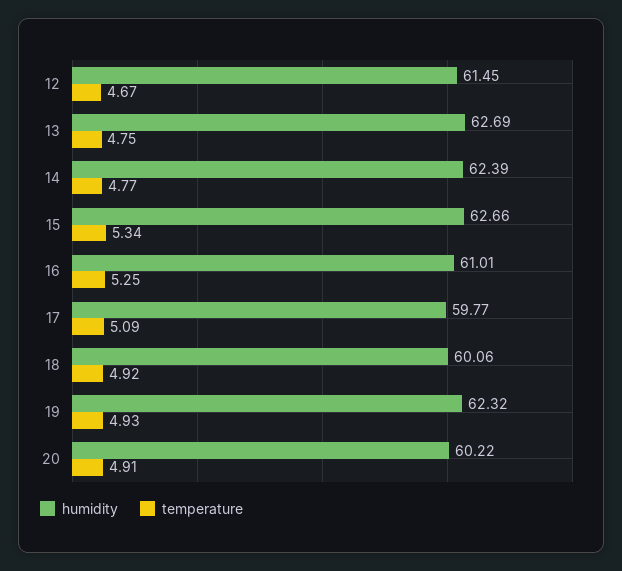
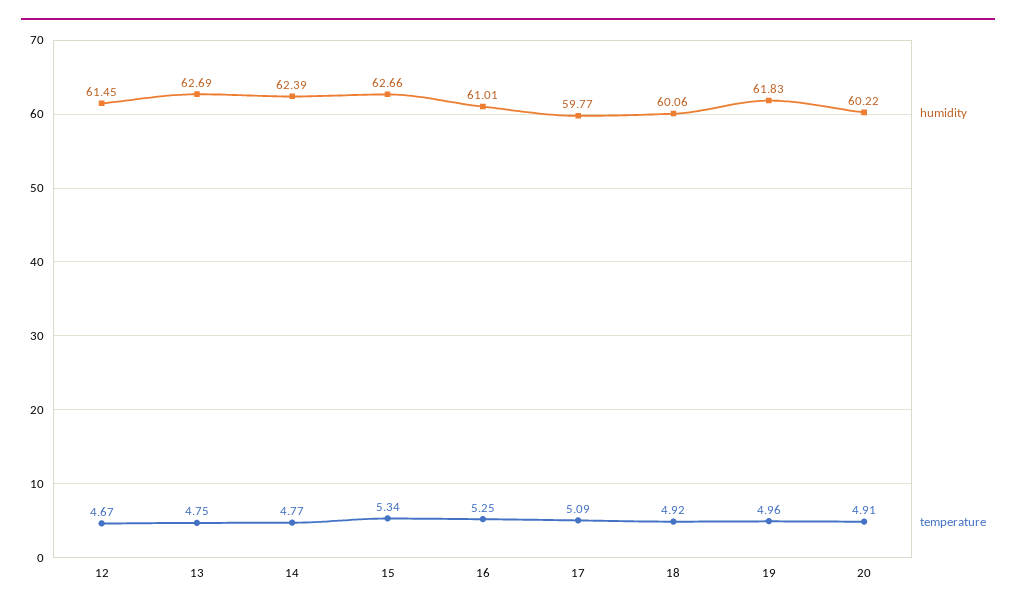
  {
    "humidity": {
      "12": 61.45,
      "13": 62.69,
      "14": 62.39,
      "15": 62.66,
      "16": 61.01,
      "17": 59.77,
      "18": 60.06,
-     "19": 62.32,
+     "19": 61.83,
      "20": 60.22
    },
    "temperature": {
      "12": 4.67,
      "13": 4.75,
      "14": 4.77,
      "15": 5.34,
      "16": 5.25,
      "17": 5.09,
      "18": 4.92,
-     "19": 4.93,
+     "19": 4.96,
      "20": 4.91
    }
  }

